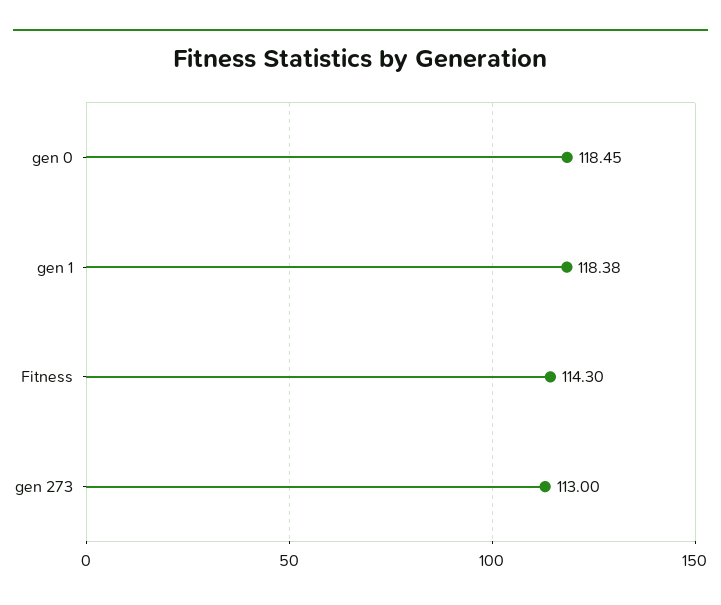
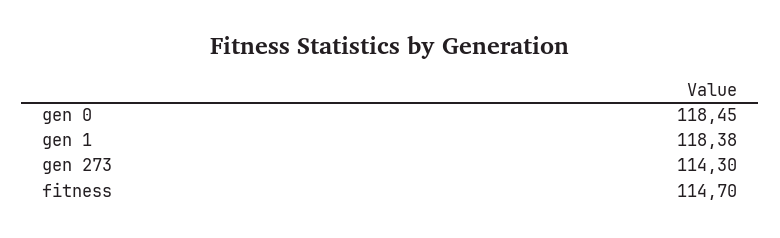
  {
    "gen 0": 118.45,
    "gen 1": 118.38,
-   "Fitness": 114.3,
+   "Fitness": 114.7,
-   "gen 273": 113
+   "gen 273": 114.3
  }

